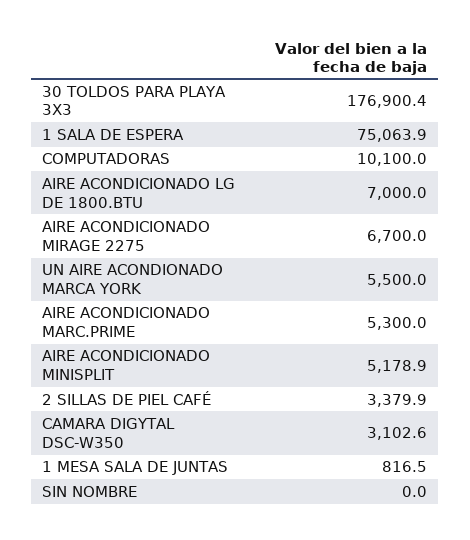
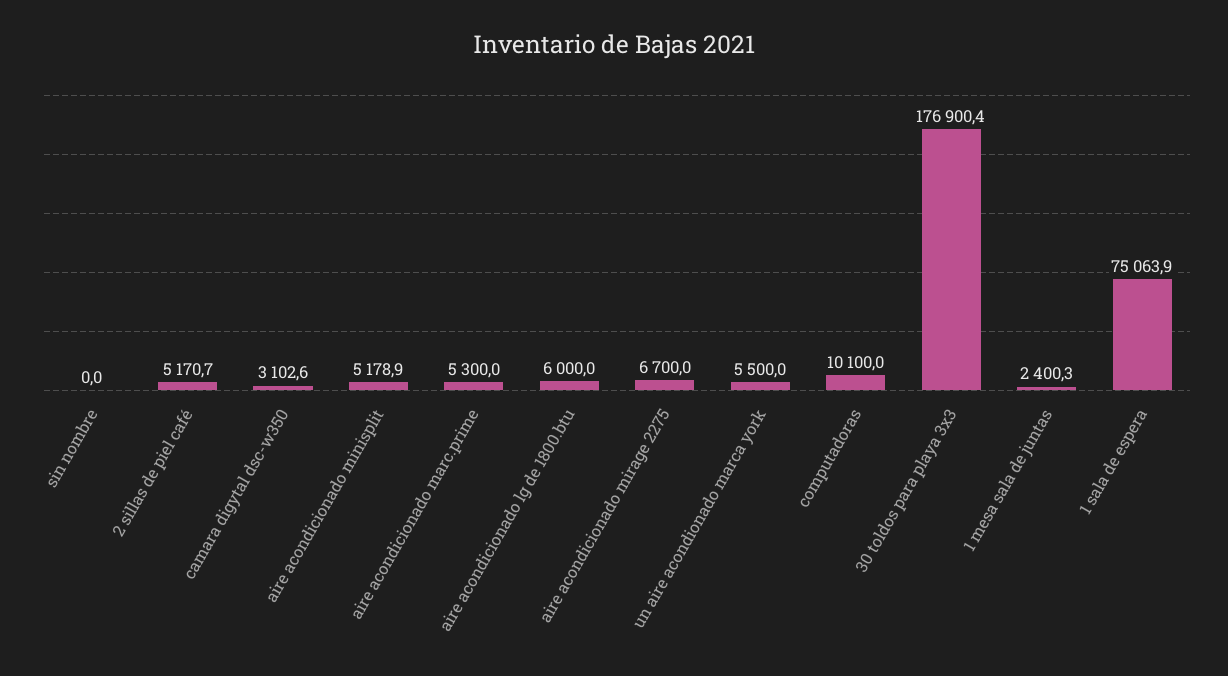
  {
    "30 TOLDOS PARA PLAYA 3X3": 176900.4,
    "1 SALA DE ESPERA": 75063.9,
    "COMPUTADORAS": 10100,
-   "AIRE ACONDICIONADO LG DE 1800.BTU": 7000,
+   "AIRE ACONDICIONADO LG DE 1800.BTU": 6000,
    "AIRE ACONDICIONADO MIRAGE 2275": 6700,
    "UN AIRE ACONDIONADO MARCA YORK": 5500,
    "AIRE ACONDICIONADO MARC.PRIME": 5300,
    "AIRE ACONDICIONADO MINISPLIT": 5178.9,
-   "2 SILLAS DE PIEL CAFÉ": 3379.9,
+   "2 SILLAS DE PIEL CAFÉ": 5170.7,
    "CAMARA DIGYTAL DSC-W350": 3102.6,
-   "1 MESA SALA DE JUNTAS": 816.5,
+   "1 MESA SALA DE JUNTAS": 2400.3,
    "SIN NOMBRE": 0
  }

